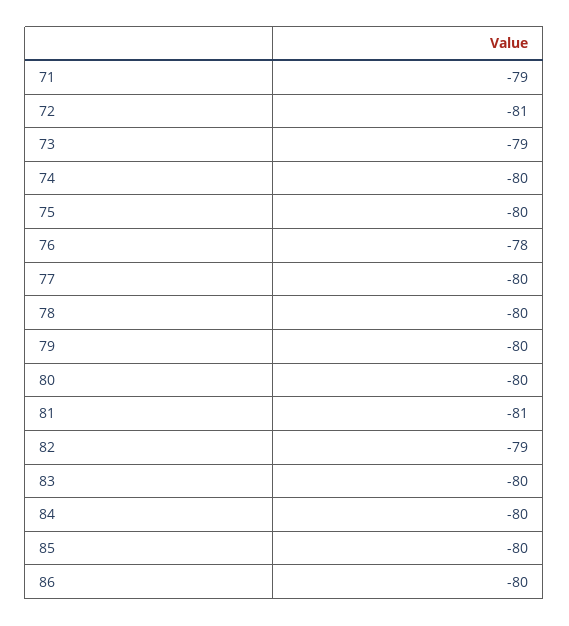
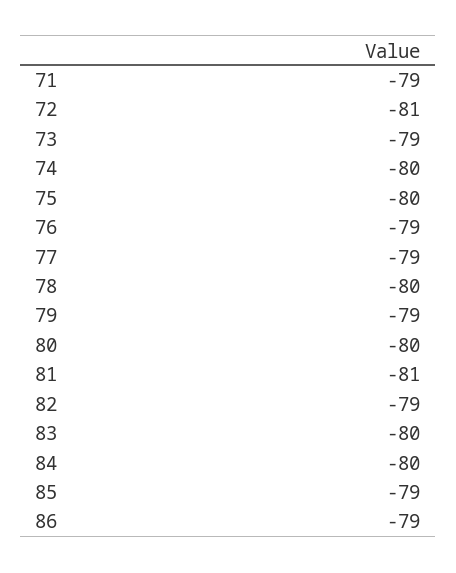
  {
    "71": -79,
    "72": -81,
    "73": -79,
    "74": -80,
    "75": -80,
-   "76": -78,
+   "76": -79,
-   "77": -80,
+   "77": -79,
    "78": -80,
-   "79": -80,
+   "79": -79,
    "80": -80,
    "81": -81,
    "82": -79,
    "83": -80,
    "84": -80,
-   "85": -80,
+   "85": -79,
-   "86": -80
+   "86": -79
  }

